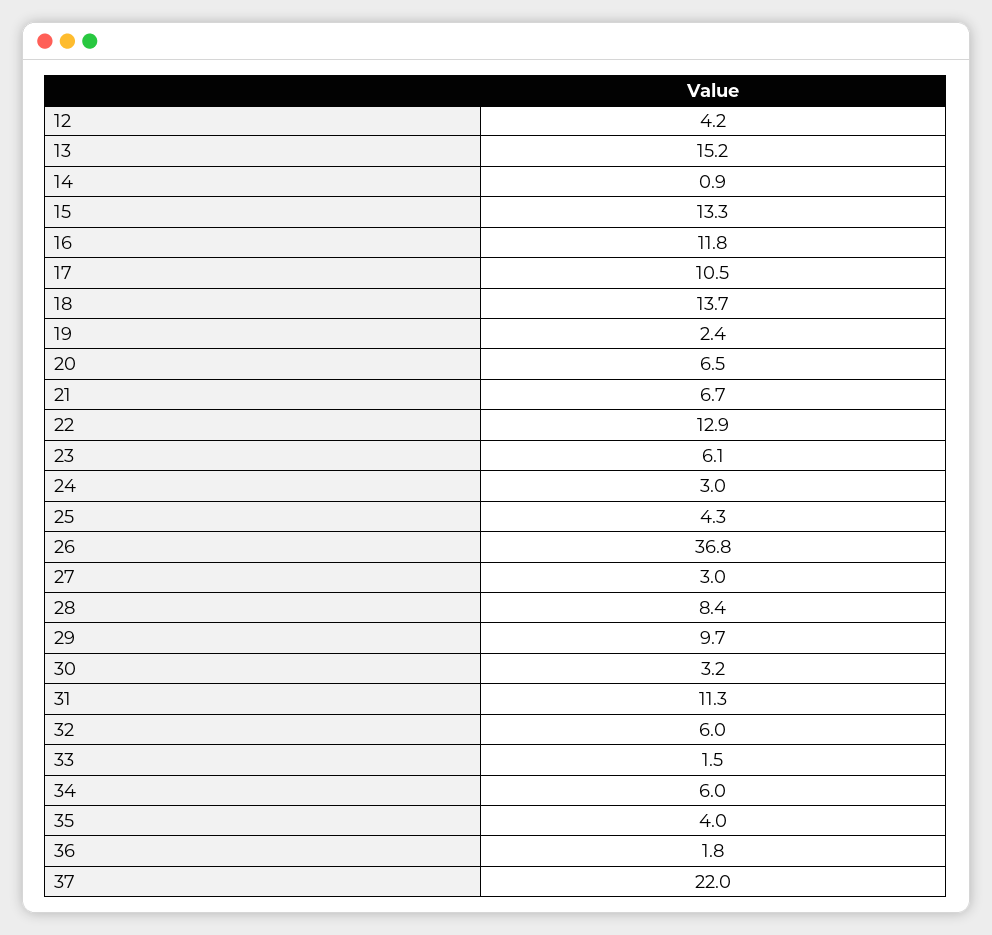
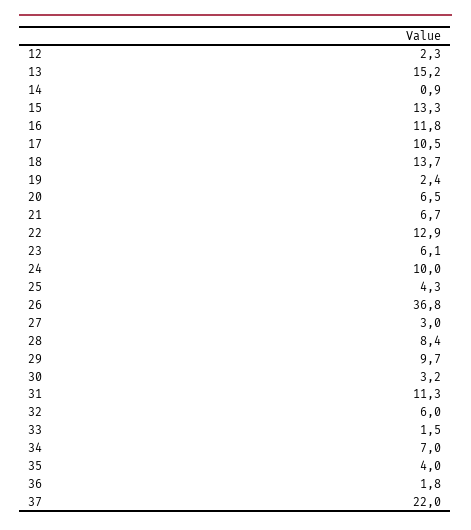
  {
-   "12": 4.2,
+   "12": 2.3,
    "13": 15.2,
    "14": 0.9,
    "15": 13.3,
    "16": 11.8,
    "17": 10.5,
    "18": 13.7,
    "19": 2.4,
    "20": 6.5,
    "21": 6.7,
    "22": 12.9,
    "23": 6.1,
-   "24": 3,
+   "24": 10,
    "25": 4.3,
    "26": 36.8,
    "27": 3,
    "28": 8.4,
    "29": 9.7,
    "30": 3.2,
    "31": 11.3,
    "32": 6,
    "33": 1.5,
-   "34": 6,
+   "34": 7,
    "35": 4,
    "36": 1.8,
    "37": 22
  }

